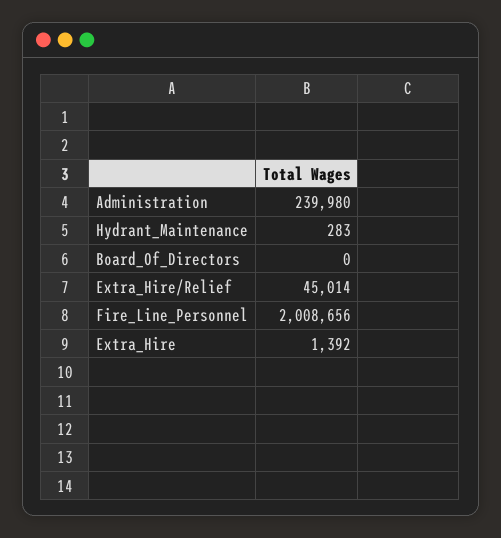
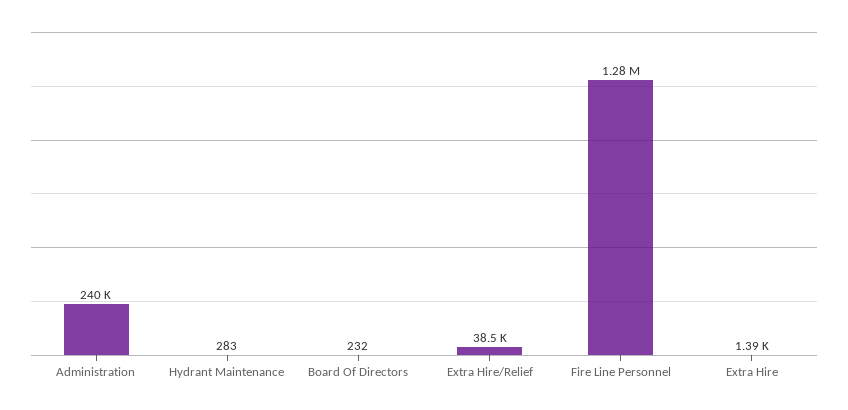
  {
    "Administration": 239980,
    "Hydrant_Maintenance": 283,
-   "Board_Of_Directors": 0,
+   "Board_Of_Directors": 232,
-   "Extra_Hire/Relief": 45014,
+   "Extra_Hire/Relief": 38500,
-   "Fire_Line_Personnel": 2008656,
+   "Fire_Line_Personnel": 1280000,
    "Extra_Hire": 1392
  }

